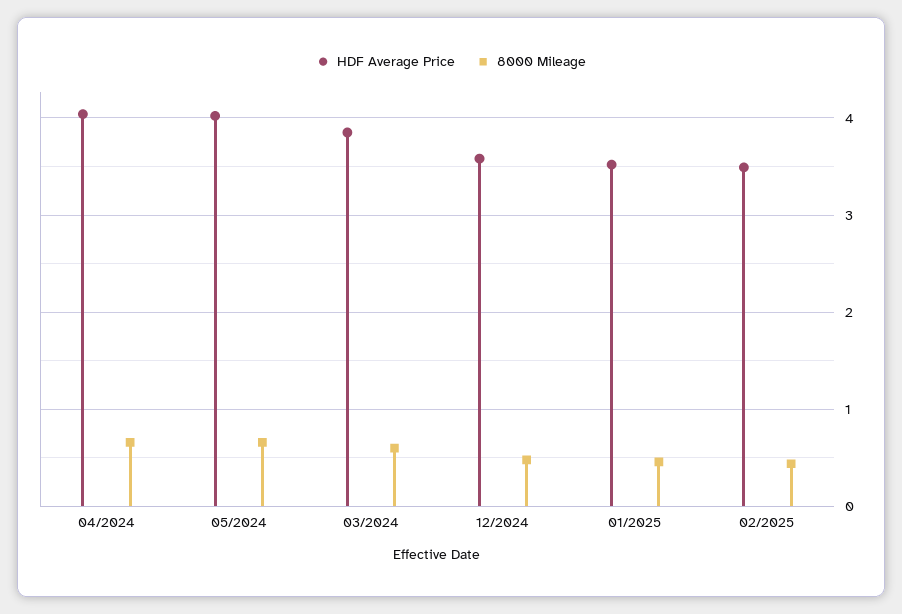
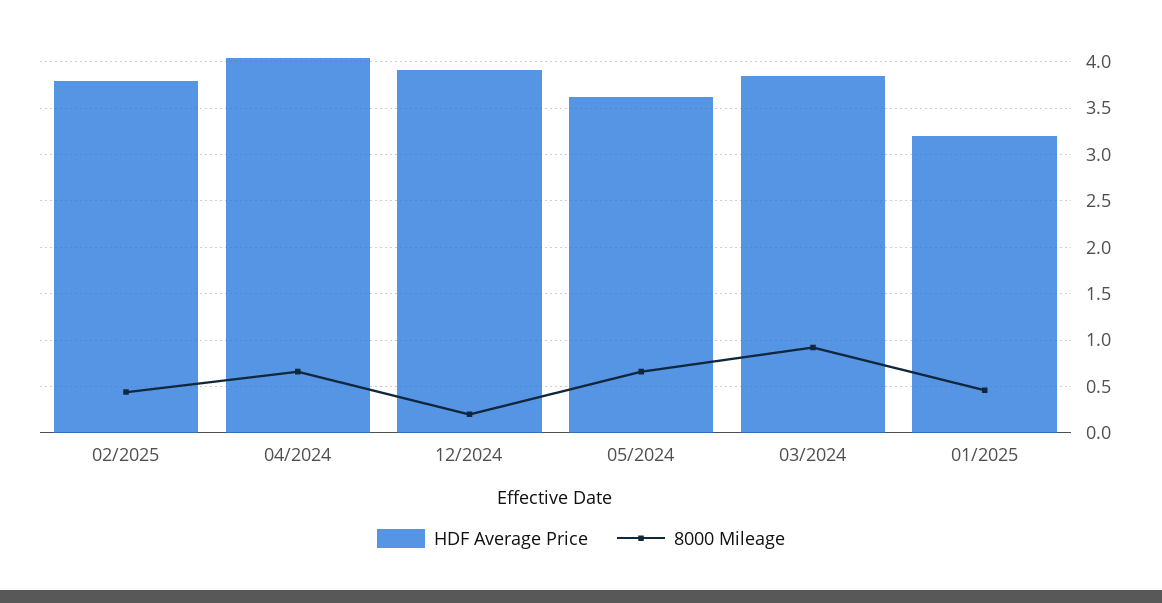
  {
    "HDF Average Price": {
      "04/2024": 4,
-     "05/2024": 4,
+     "05/2024": 3.6,
      "03/2024": 3.9,
-     "12/2024": 3.6,
+     "12/2024": 3.9,
-     "01/2025": 3.5,
+     "01/2025": 3.2,
-     "02/2025": 3.5
+     "02/2025": 3.8
    },
    "8000 Mileage": {
      "04/2024": 0.7,
      "05/2024": 0.7,
-     "03/2024": 0.6,
+     "03/2024": 0.9,
-     "12/2024": 0.5,
+     "12/2024": 0.2,
      "01/2025": 0.5,
      "02/2025": 0.4
    }
  }

